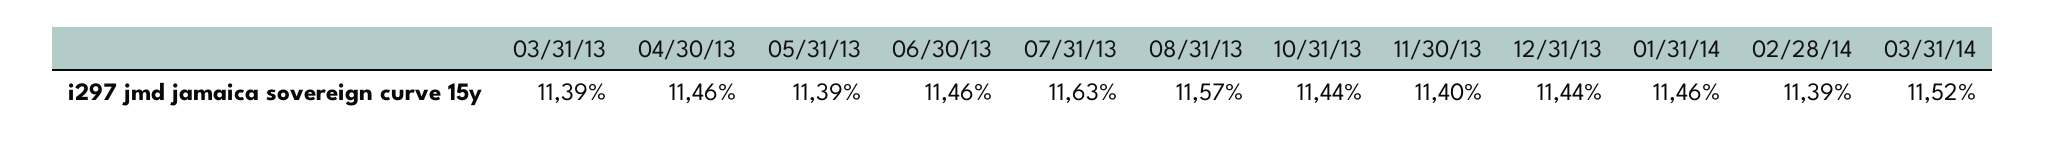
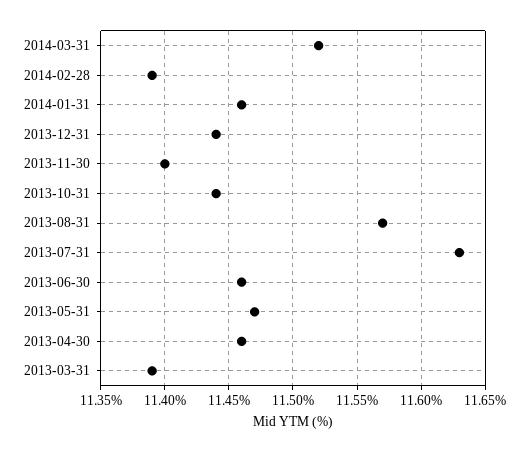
  {
    "03/31/13": 11.39,
    "04/30/13": 11.46,
-   "05/31/13": 11.39,
+   "05/31/13": 11.47,
    "06/30/13": 11.46,
    "07/31/13": 11.63,
    "08/31/13": 11.57,
    "10/31/13": 11.44,
    "11/30/13": 11.4,
    "12/31/13": 11.44,
    "01/31/14": 11.46,
    "02/28/14": 11.39,
    "03/31/14": 11.52
  }

